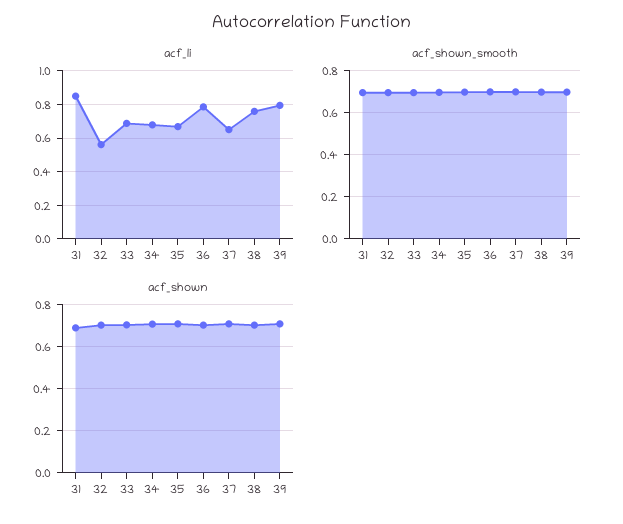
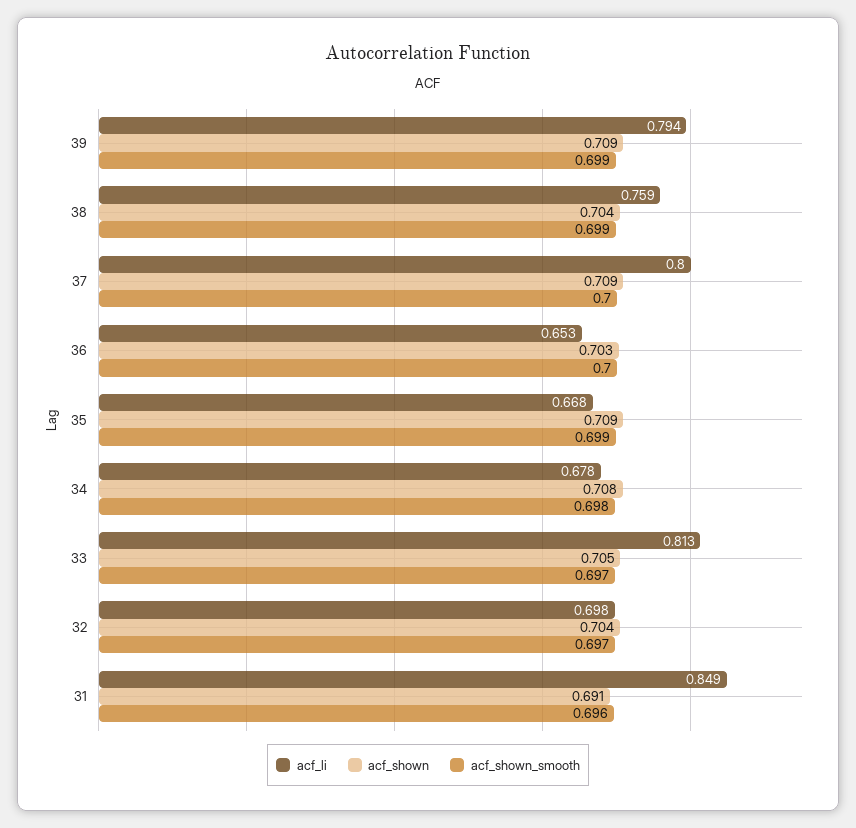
  {
    "acf_li": {
      "31": 0.849,
-     "32": 0.55,
+     "32": 0.698,
-     "33": 0.7,
+     "33": 0.813,
      "34": 0.678,
      "35": 0.668,
-     "36": 0.8,
+     "36": 0.653,
-     "37": 0.65,
+     "37": 0.8,
      "38": 0.759,
      "39": 0.794
    },
    "acf_shown_smooth": {
      "31": 0.696,
      "32": 0.697,
      "33": 0.697,
      "34": 0.698,
      "35": 0.699,
      "36": 0.7,
      "37": 0.7,
      "38": 0.699,
      "39": 0.699
    },
    "acf_shown": {
      "31": 0.691,
      "32": 0.704,
      "33": 0.705,
      "34": 0.708,
      "35": 0.709,
      "36": 0.703,
      "37": 0.709,
      "38": 0.704,
      "39": 0.709
    }
  }

